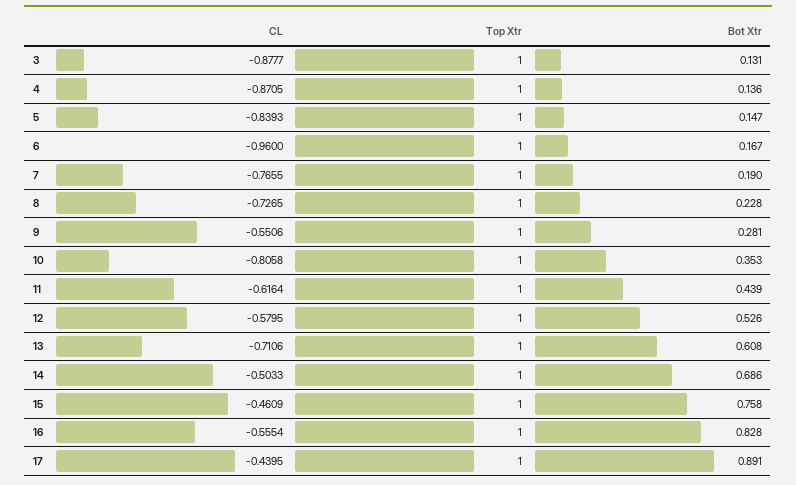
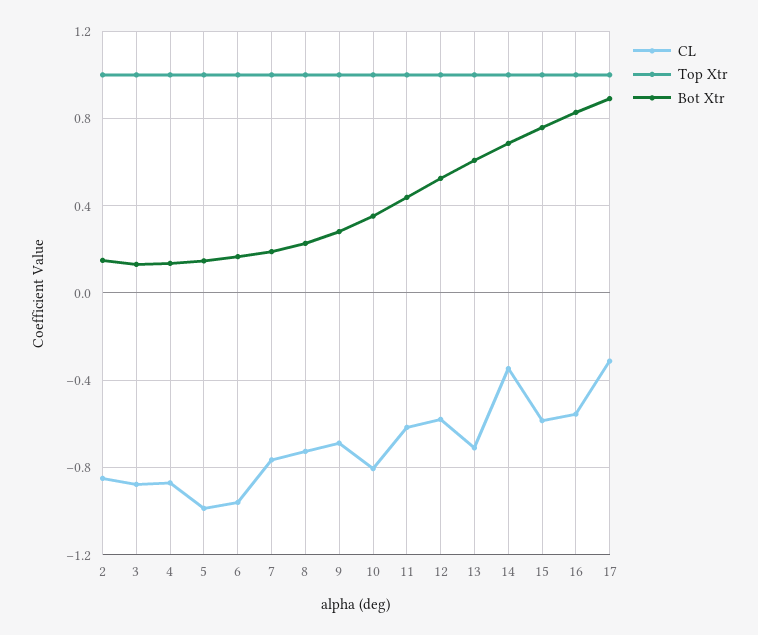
  {
    "CL": {
      "3": -0.8777,
      "4": -0.8705,
-     "5": -0.8393,
+     "5": -1,
      "6": -0.96,
      "7": -0.7655,
      "8": -0.7265,
-     "9": -0.5506,
+     "9": -0.7,
      "10": -0.8058,
      "11": -0.6164,
      "12": -0.5795,
      "13": -0.7106,
-     "14": -0.5033,
+     "14": -0.35,
-     "15": -0.4609,
+     "15": -0.6,
      "16": -0.5554,
-     "17": -0.4395
+     "17": -0.3,
+     "2": -0.85
    },
    "Top Xtr": {
      "3": 1,
      "4": 1,
      "5": 1,
      "6": 1,
      "7": 1,
      "8": 1,
      "9": 1,
      "10": 1,
      "11": 1,
      "12": 1,
      "13": 1,
      "14": 1,
      "15": 1,
      "16": 1,
-     "17": 1
+     "17": 1,
+     "2": 1
    },
    "Bot Xtr": {
      "3": 0.131,
      "4": 0.136,
      "5": 0.147,
      "6": 0.167,
      "7": 0.19,
      "8": 0.228,
      "9": 0.281,
      "10": 0.353,
      "11": 0.439,
      "12": 0.526,
      "13": 0.608,
      "14": 0.686,
      "15": 0.758,
      "16": 0.828,
-     "17": 0.891
+     "17": 0.891,
+     "2": 0.15
    }
  }

